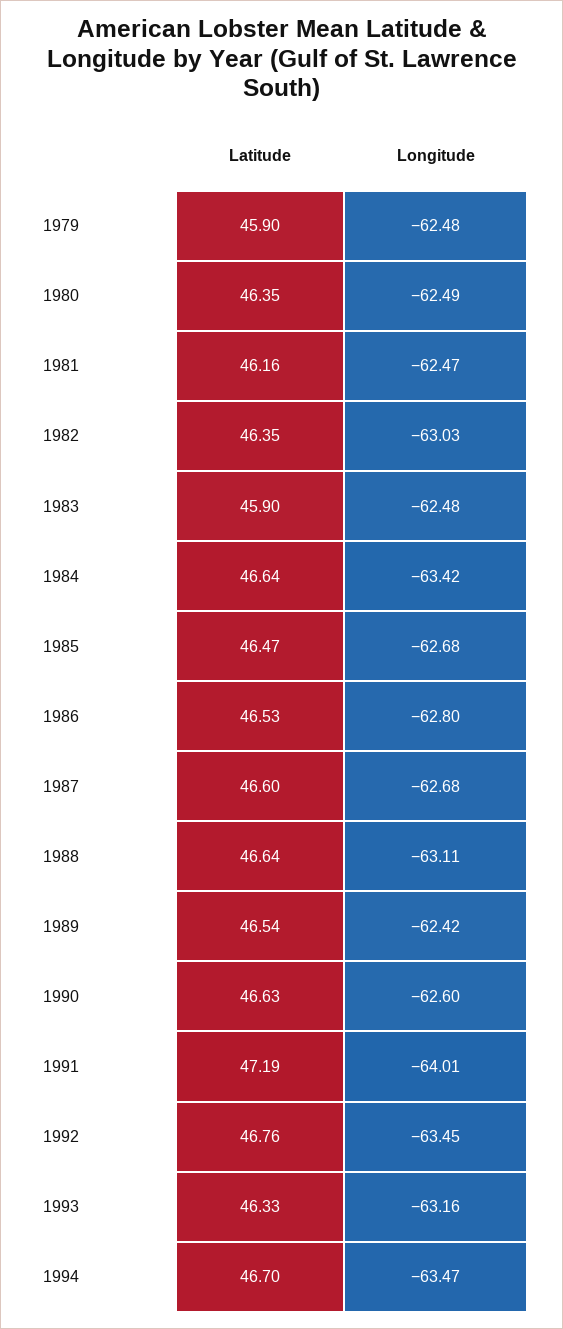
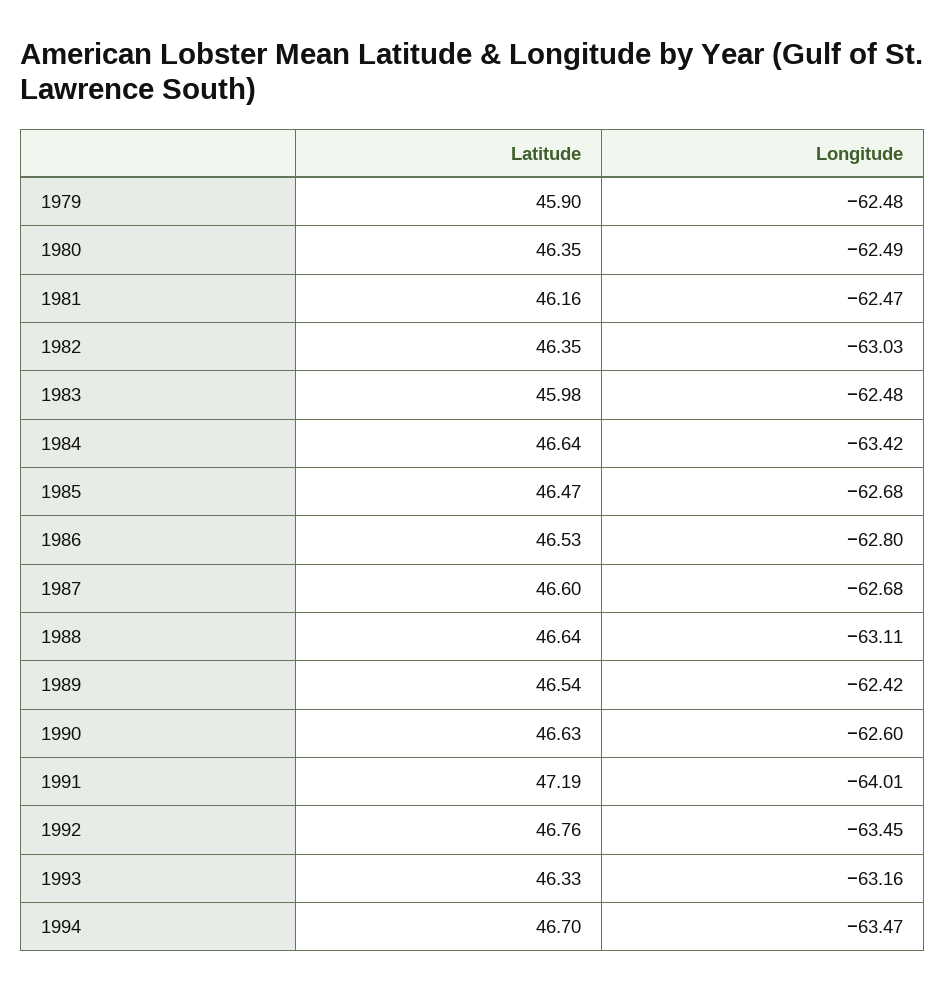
  {
    "Latitude": {
      "1979": 45.9,
      "1980": 46.35,
      "1981": 46.16,
      "1982": 46.35,
-     "1983": 45.9,
+     "1983": 45.98,
      "1984": 46.64,
      "1985": 46.47,
      "1986": 46.53,
      "1987": 46.6,
      "1988": 46.64,
      "1989": 46.54,
      "1990": 46.63,
      "1991": 47.19,
      "1992": 46.76,
      "1993": 46.33,
      "1994": 46.7
    },
    "Longitude": {
      "1979": -62.48,
      "1980": -62.49,
      "1981": -62.47,
      "1982": -63.03,
      "1983": -62.48,
      "1984": -63.42,
      "1985": -62.68,
      "1986": -62.8,
      "1987": -62.68,
      "1988": -63.11,
      "1989": -62.42,
      "1990": -62.6,
      "1991": -64.01,
      "1992": -63.45,
      "1993": -63.16,
      "1994": -63.47
    }
  }

